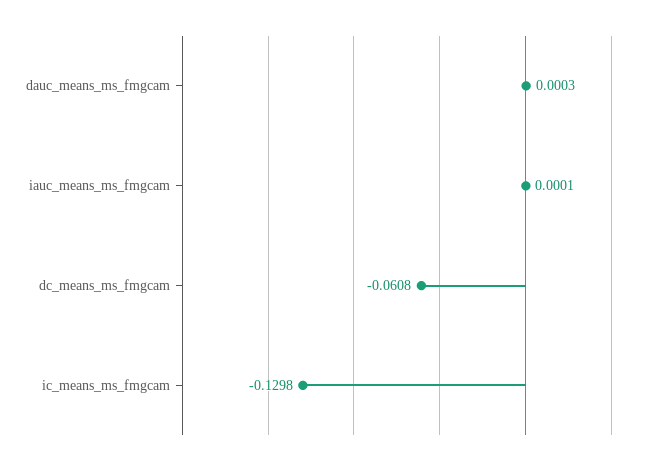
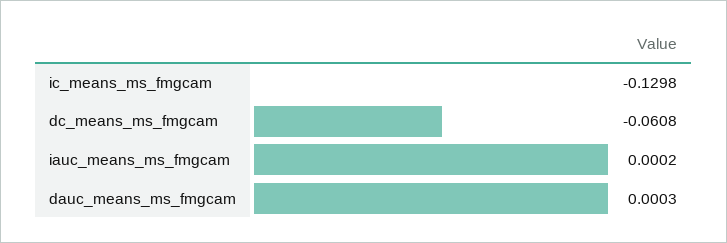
  {
    "dauc_means_ms_fmgcam": 0.0003,
-   "iauc_means_ms_fmgcam": 0.0001,
+   "iauc_means_ms_fmgcam": 0.0002,
    "dc_means_ms_fmgcam": -0.0608,
    "ic_means_ms_fmgcam": -0.1298
  }

